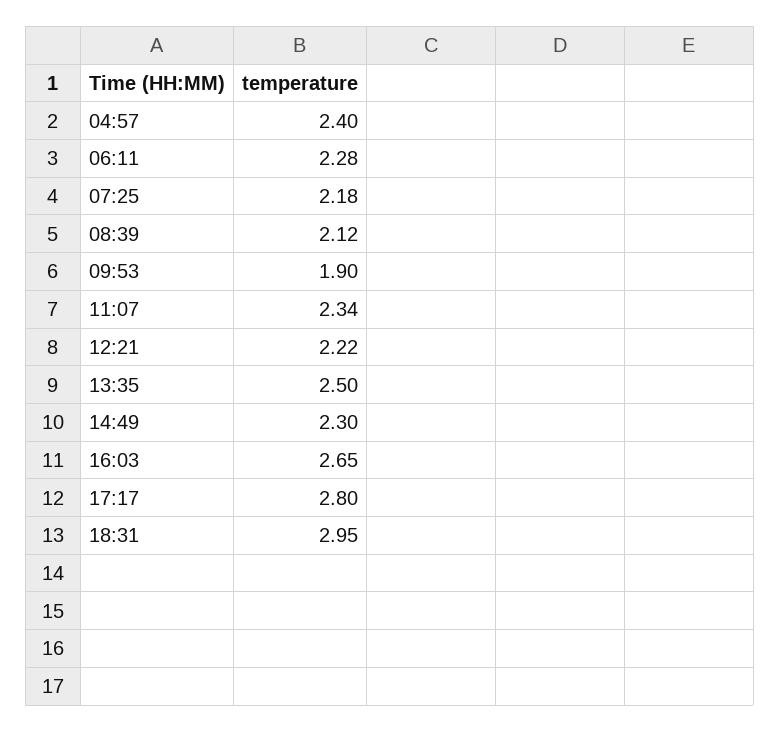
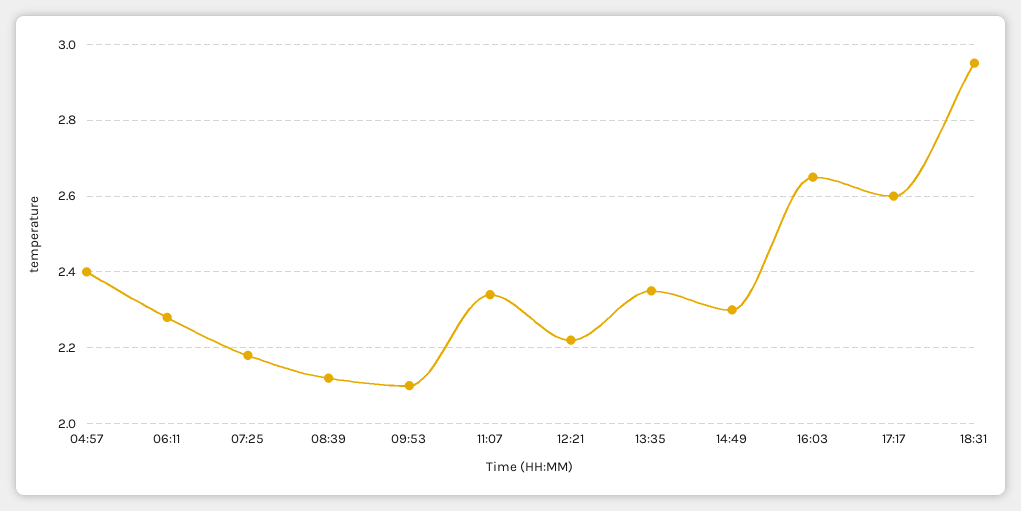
  {
    "04:57": 2.4,
    "06:11": 2.28,
    "07:25": 2.18,
    "08:39": 2.12,
-   "09:53": 1.9,
+   "09:53": 2.1,
    "11:07": 2.34,
    "12:21": 2.22,
-   "13:35": 2.5,
+   "13:35": 2.35,
    "14:49": 2.3,
    "16:03": 2.65,
-   "17:17": 2.8,
+   "17:17": 2.6,
    "18:31": 2.95
  }

